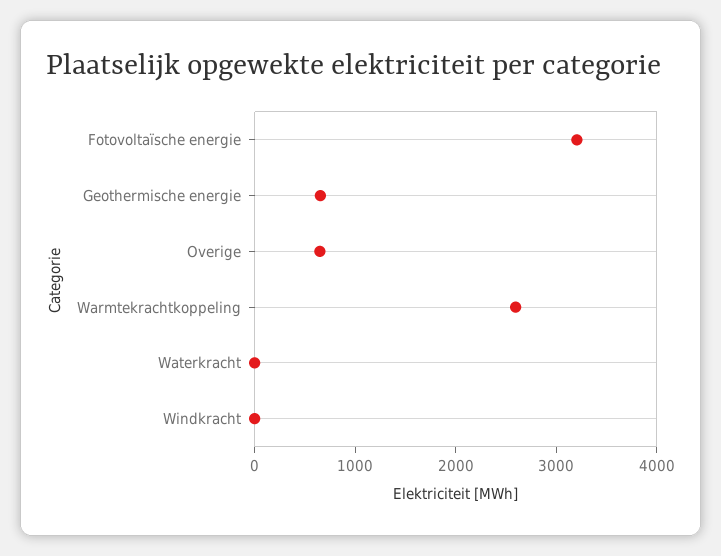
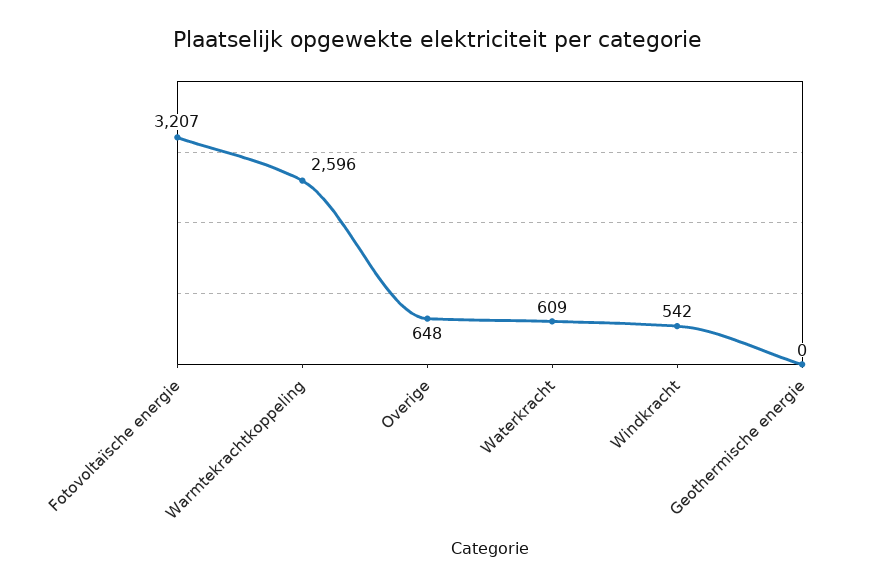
  {
    "Fotovoltaïsche energie": 3207,
-   "Geothermische energie": 600,
+   "Geothermische energie": 0,
    "Overige": 648,
    "Warmtekrachtkoppeling": 2596,
-   "Waterkracht": 0,
+   "Waterkracht": 609,
-   "Windkracht": 0
+   "Windkracht": 542
  }

